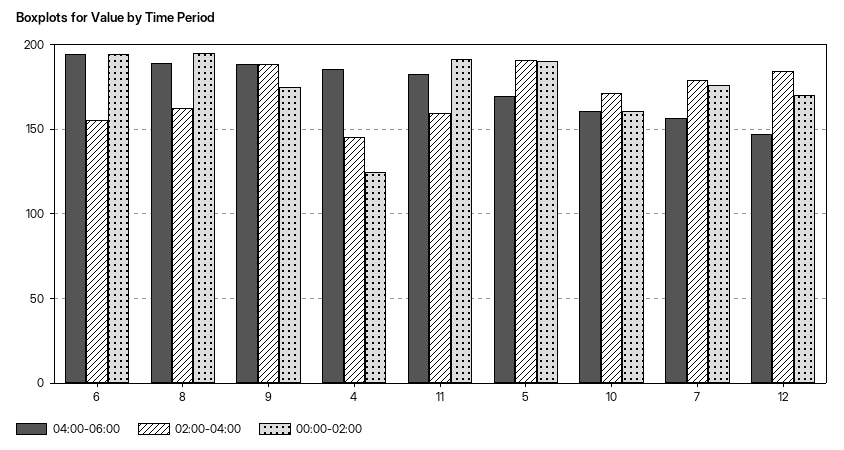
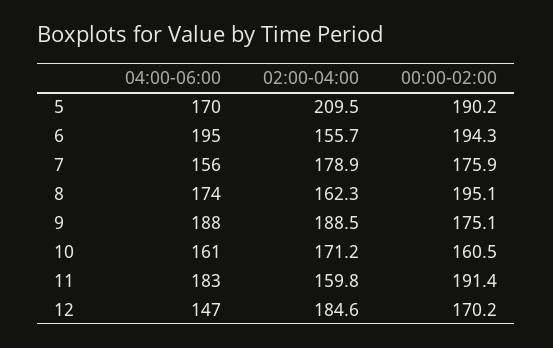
  {
    "04:00-06:00": {
      "6": 195,
-     "8": 190,
+     "8": 174,
      "9": 188,
-     "4": 185,
      "11": 183,
      "5": 170,
      "10": 161,
      "7": 156,
      "12": 147
    },
    "02:00-04:00": {
      "6": 155.7,
      "8": 162.3,
      "9": 188.5,
-     "4": 145,
      "11": 159.8,
-     "5": 190,
+     "5": 209.5,
      "10": 171.2,
      "7": 178.9,
      "12": 184.6
    },
    "00:00-02:00": {
      "6": 194.3,
      "8": 195.1,
      "9": 175.1,
-     "4": 125,
      "11": 191.4,
      "5": 190.2,
      "10": 160.5,
      "7": 175.9,
      "12": 170.2
    }
  }

